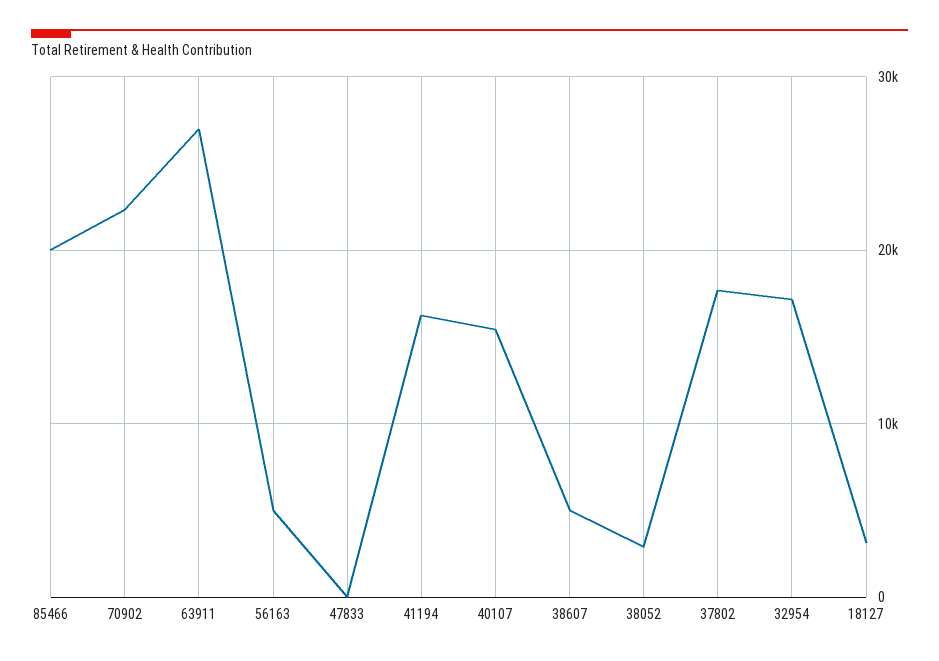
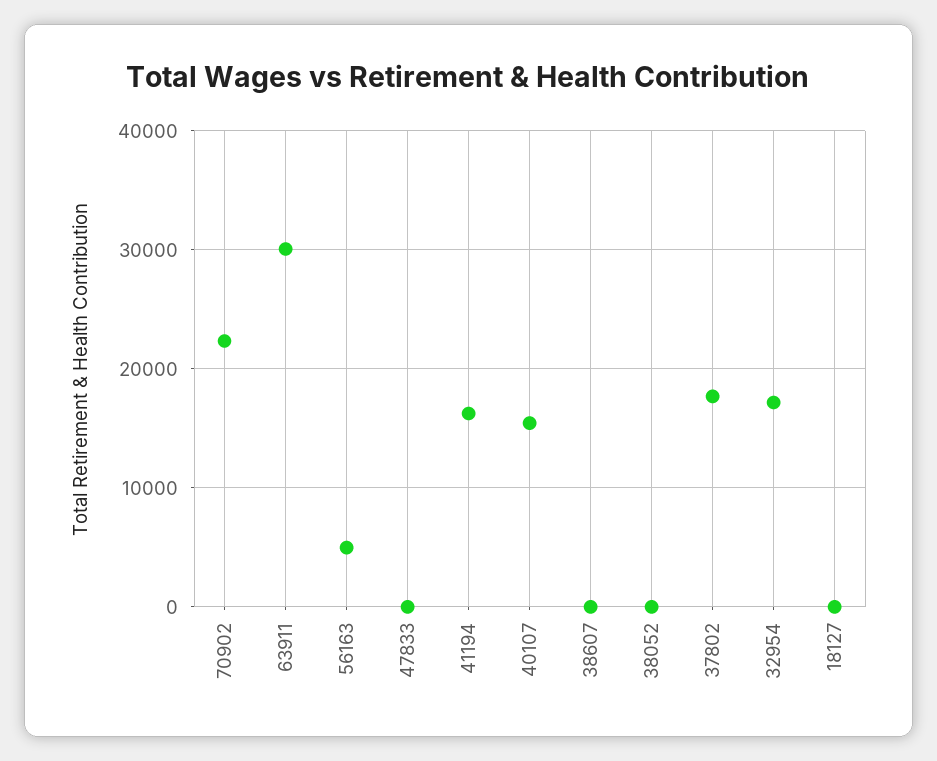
  {
-   "85466": 20000,
    "70902": 22000,
-   "63911": 27000,
+   "63911": 30000,
    "56163": 5000,
    "47833": 0,
    "41194": 16000,
    "40107": 15000,
-   "38607": 5000,
+   "38607": 0,
-   "38052": 3000,
+   "38052": 0,
    "37802": 18000,
    "32954": 17000,
-   "18127": 3000
+   "18127": 0
  }

